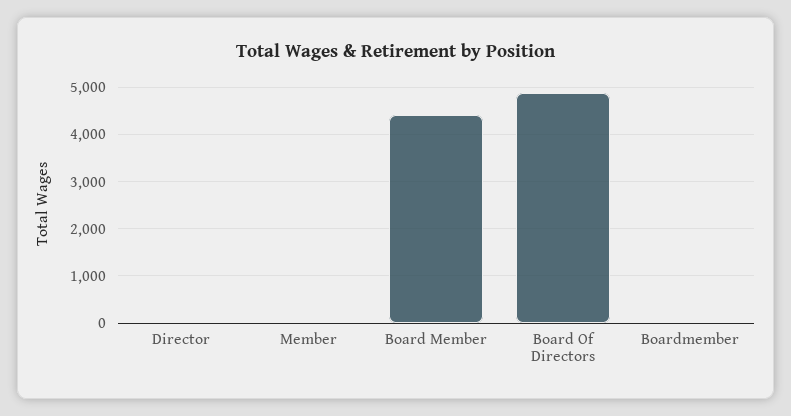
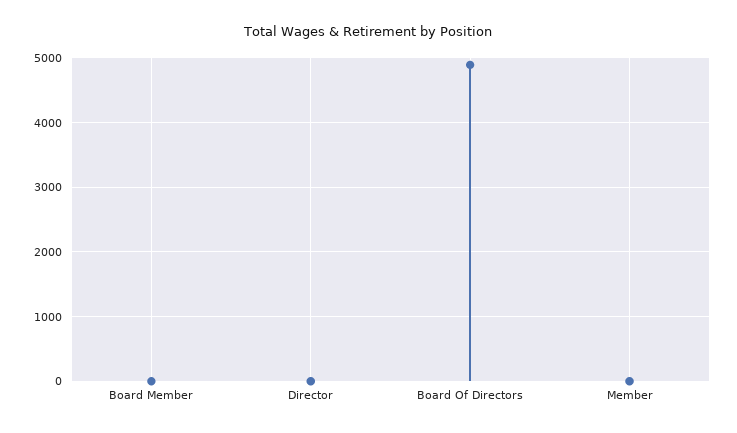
  {
    "Director": 0,
    "Member": 0,
-   "Board Member": 4400,
+   "Board Member": 0,
-   "Board Of Directors": 4900,
+   "Board Of Directors": 4900
-   "Boardmember": 0
  }

